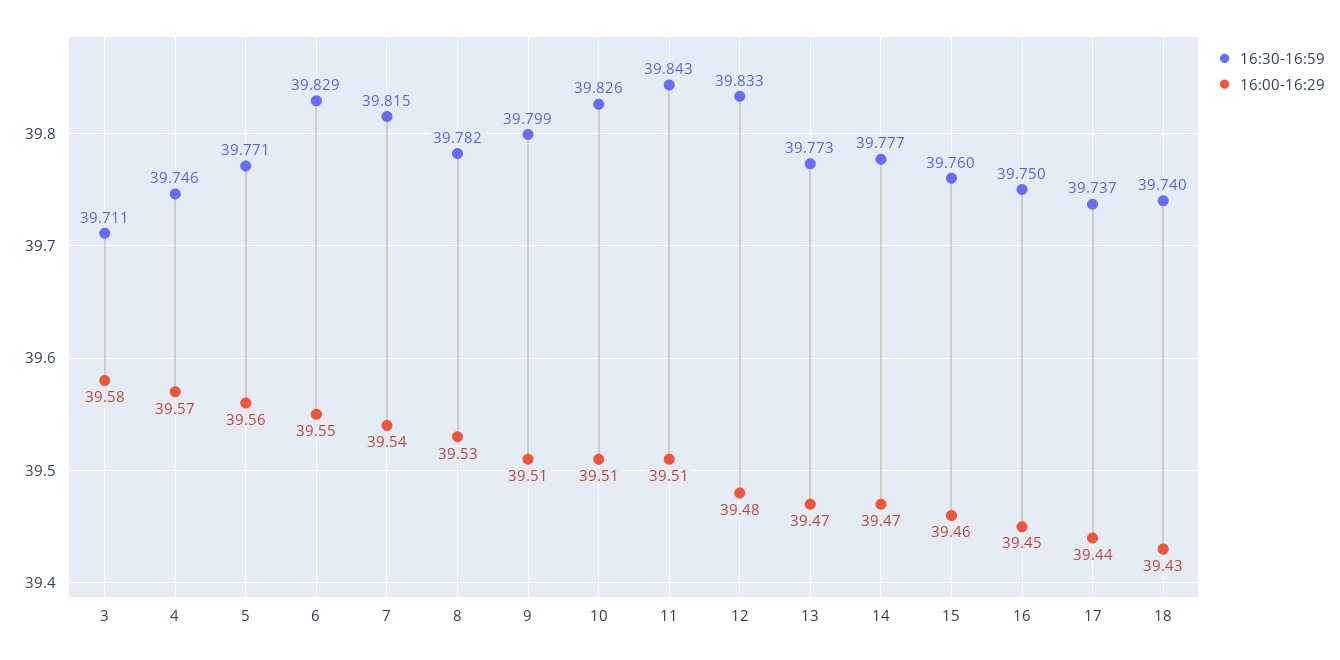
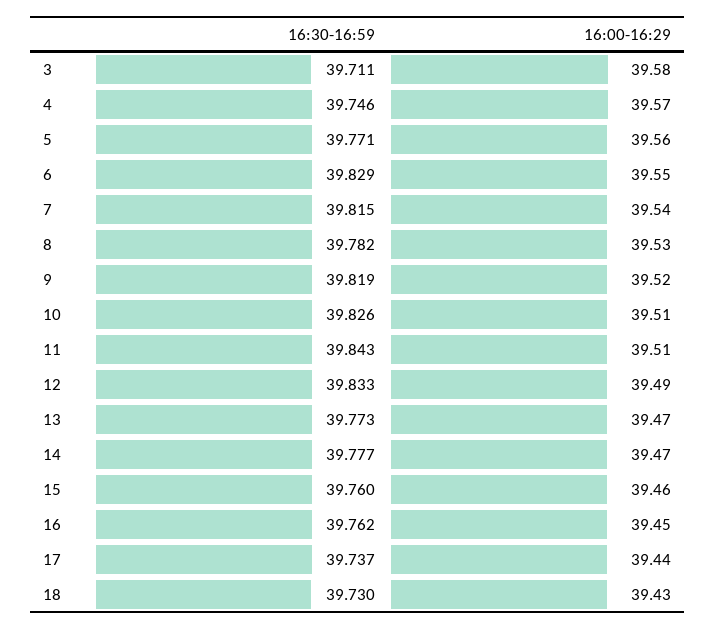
  {
    "16:30-16:59": {
      "3": 39.711,
      "4": 39.746,
      "5": 39.771,
      "6": 39.829,
      "7": 39.815,
      "8": 39.782,
-     "9": 39.799,
+     "9": 39.819,
      "10": 39.826,
      "11": 39.843,
      "12": 39.833,
      "13": 39.773,
      "14": 39.777,
      "15": 39.76,
-     "16": 39.75,
+     "16": 39.762,
      "17": 39.737,
-     "18": 39.74
+     "18": 39.73
    },
    "16:00-16:29": {
      "3": 39.58,
      "4": 39.57,
      "5": 39.56,
      "6": 39.55,
      "7": 39.54,
      "8": 39.53,
-     "9": 39.51,
+     "9": 39.52,
      "10": 39.51,
      "11": 39.51,
-     "12": 39.48,
+     "12": 39.49,
      "13": 39.47,
      "14": 39.47,
      "15": 39.46,
      "16": 39.45,
      "17": 39.44,
      "18": 39.43
    }
  }

